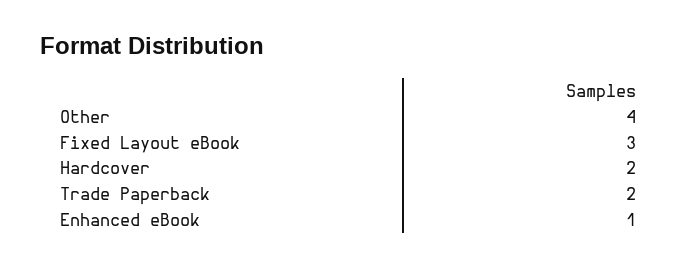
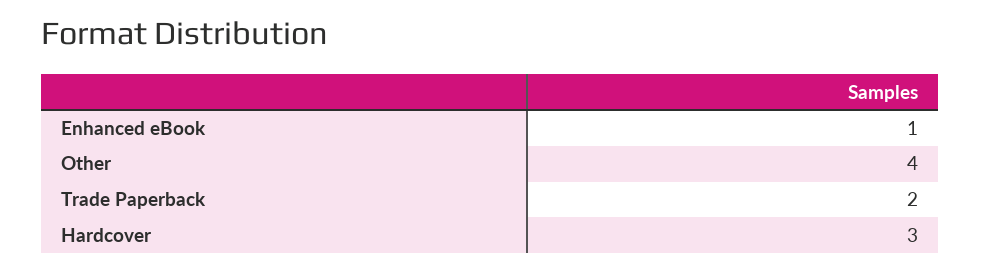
  {
    "Other": 4,
-   "Fixed Layout eBook": 3,
-   "Hardcover": 2,
+   "Hardcover": 3,
    "Trade Paperback": 2,
    "Enhanced eBook": 1
  }

